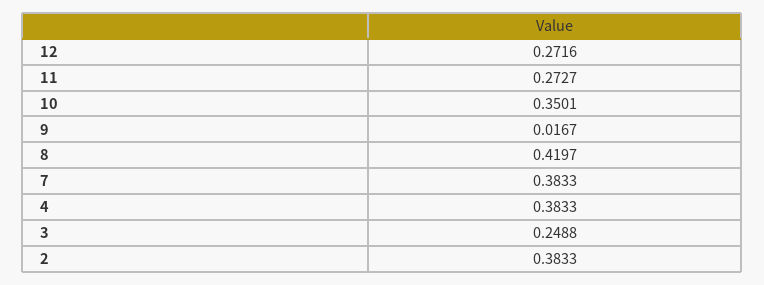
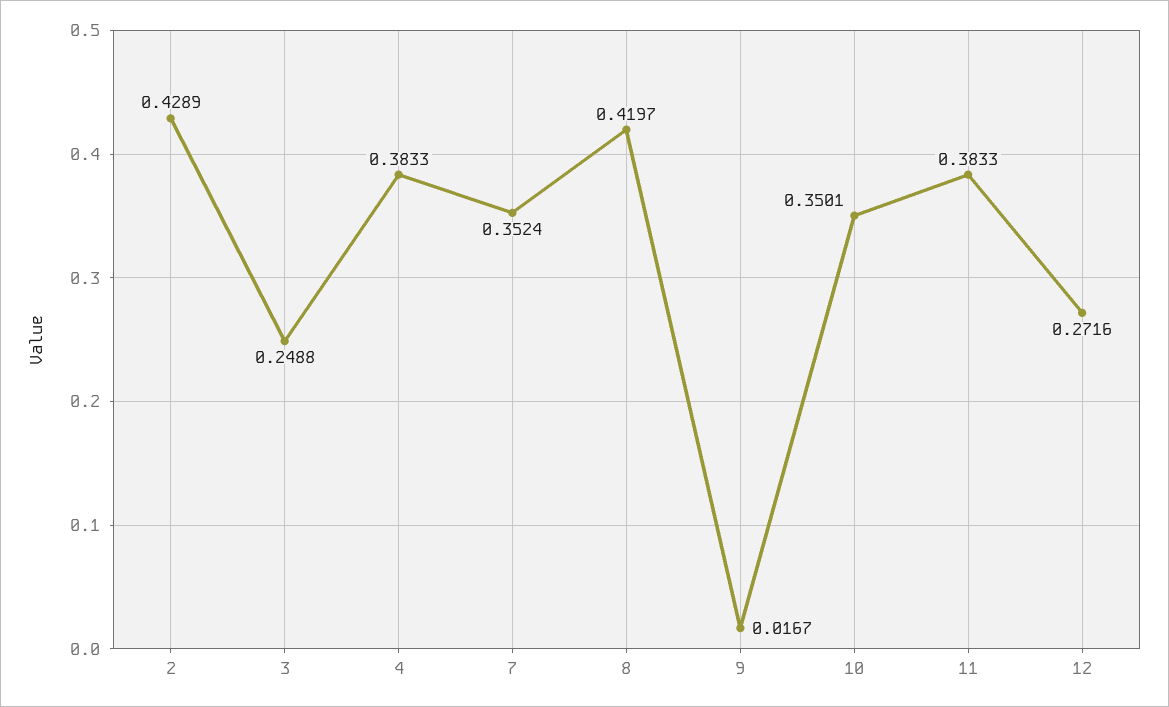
  {
    "12": 0.2716,
-   "11": 0.2727,
+   "11": 0.3833,
    "10": 0.3501,
    "9": 0.0167,
    "8": 0.4197,
-   "7": 0.3833,
+   "7": 0.3524,
    "4": 0.3833,
    "3": 0.2488,
-   "2": 0.3833
+   "2": 0.4289
  }

